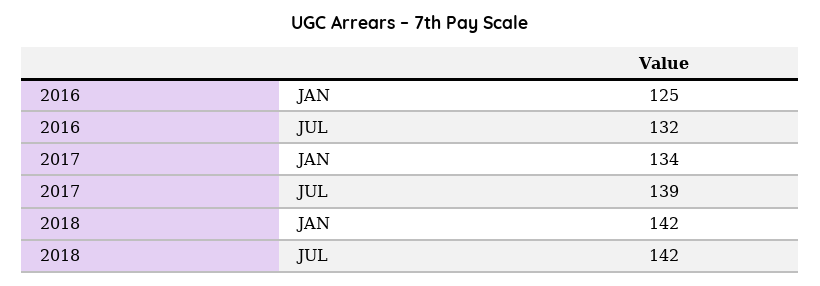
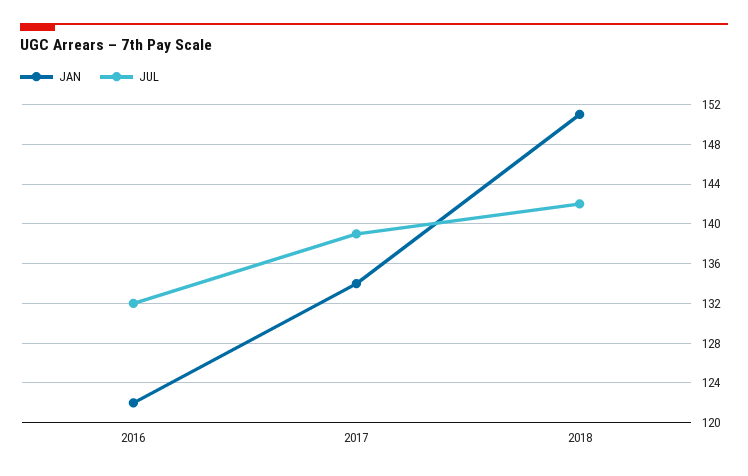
  {
    "JAN": {
-     "2016": 125,
+     "2016": 122,
      "2017": 134,
-     "2018": 142
+     "2018": 151
    },
    "JUL": {
      "2016": 132,
      "2017": 139,
      "2018": 142
    }
  }

